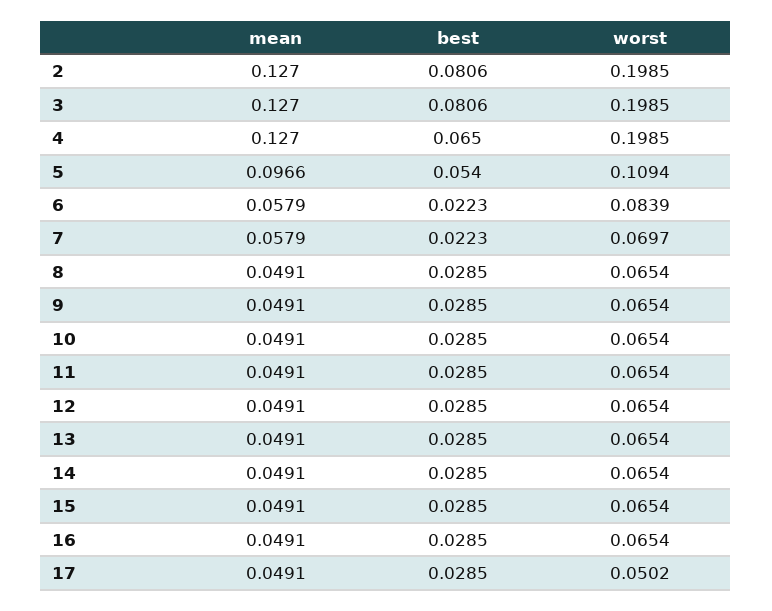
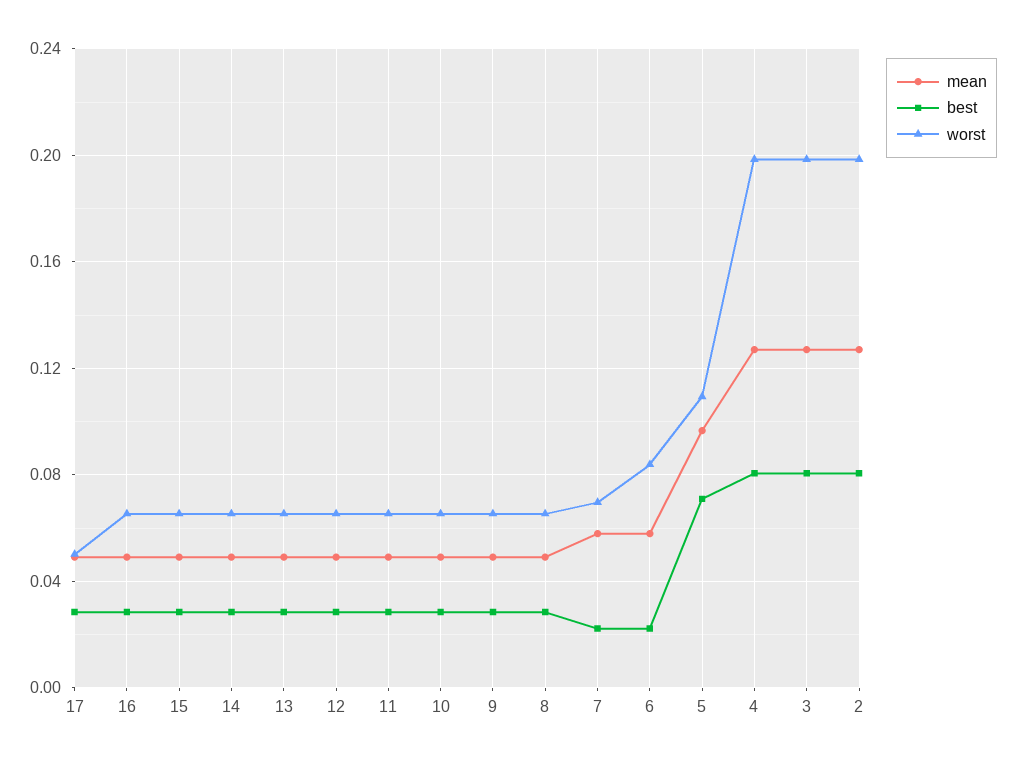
  {
    "mean": {
      "2": 0.127,
      "3": 0.127,
      "4": 0.127,
      "5": 0.0966,
      "6": 0.0579,
      "7": 0.0579,
      "8": 0.0491,
      "9": 0.0491,
      "10": 0.0491,
      "11": 0.0491,
      "12": 0.0491,
      "13": 0.0491,
      "14": 0.0491,
      "15": 0.0491,
      "16": 0.0491,
      "17": 0.0491
    },
    "best": {
      "2": 0.0806,
      "3": 0.0806,
-     "4": 0.065,
+     "4": 0.08,
-     "5": 0.054,
+     "5": 0.07,
      "6": 0.0223,
      "7": 0.0223,
      "8": 0.0285,
      "9": 0.0285,
      "10": 0.0285,
      "11": 0.0285,
      "12": 0.0285,
      "13": 0.0285,
      "14": 0.0285,
      "15": 0.0285,
      "16": 0.0285,
      "17": 0.0285
    },
    "worst": {
      "2": 0.1985,
      "3": 0.1985,
      "4": 0.1985,
      "5": 0.1094,
      "6": 0.0839,
      "7": 0.0697,
      "8": 0.0654,
      "9": 0.0654,
      "10": 0.0654,
      "11": 0.0654,
      "12": 0.0654,
      "13": 0.0654,
      "14": 0.0654,
      "15": 0.0654,
      "16": 0.0654,
      "17": 0.0502
    }
  }

